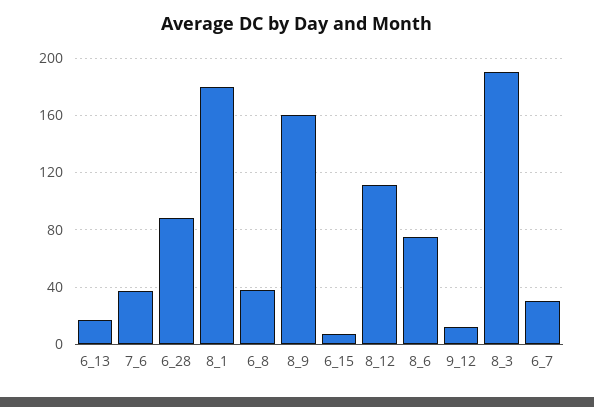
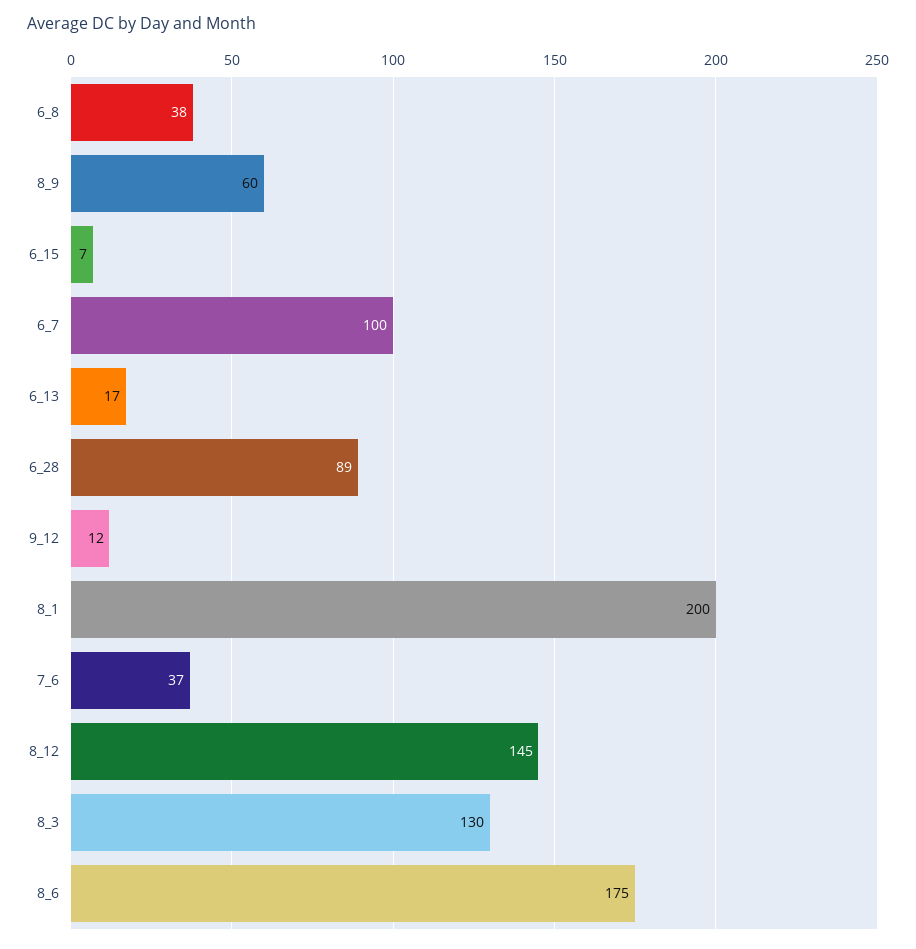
  {
    "6_13": 17,
    "7_6": 37,
    "6_28": 89,
-   "8_1": 180,
+   "8_1": 200,
    "6_8": 38,
-   "8_9": 160,
+   "8_9": 60,
    "6_15": 7,
-   "8_12": 110,
+   "8_12": 145,
-   "8_6": 75,
+   "8_6": 175,
    "9_12": 12,
-   "8_3": 190,
+   "8_3": 130,
-   "6_7": 30
+   "6_7": 100
  }

